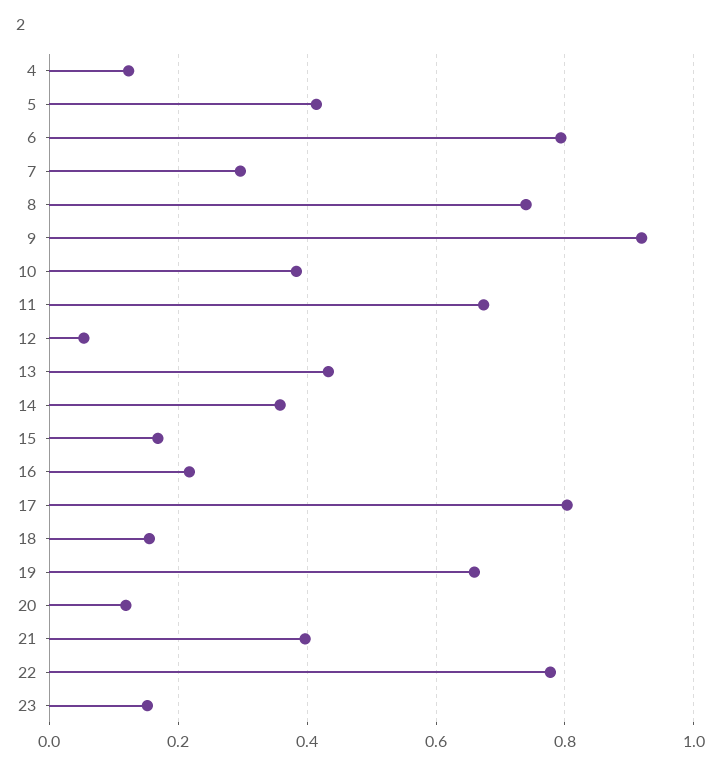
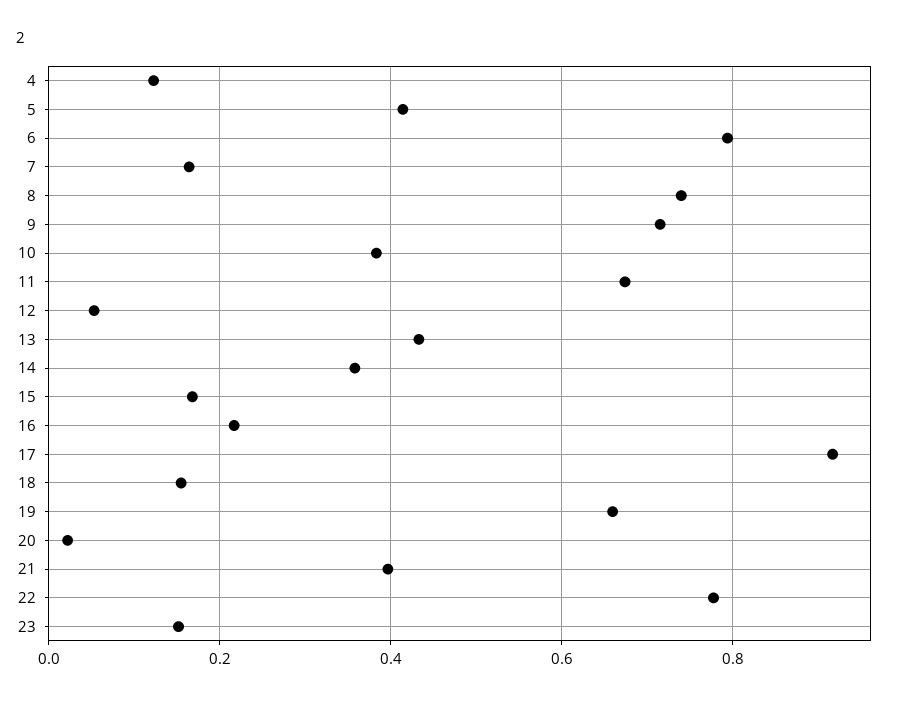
  {
    "4": 0.12,
    "5": 0.42,
    "6": 0.8,
-   "7": 0.3,
+   "7": 0.16,
    "8": 0.74,
-   "9": 0.92,
+   "9": 0.72,
    "10": 0.38,
    "11": 0.68,
    "12": 0.06,
    "13": 0.44,
    "14": 0.36,
    "15": 0.16,
    "16": 0.22,
-   "17": 0.8,
+   "17": 0.92,
    "18": 0.16,
    "19": 0.66,
-   "20": 0.12,
+   "20": 0.02,
    "21": 0.4,
    "22": 0.78,
    "23": 0.16
  }

